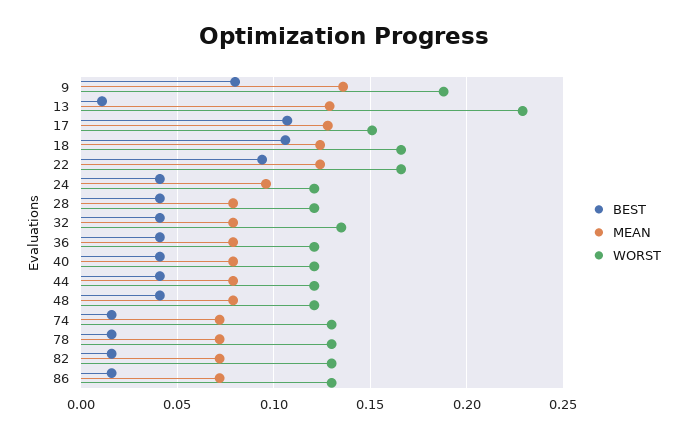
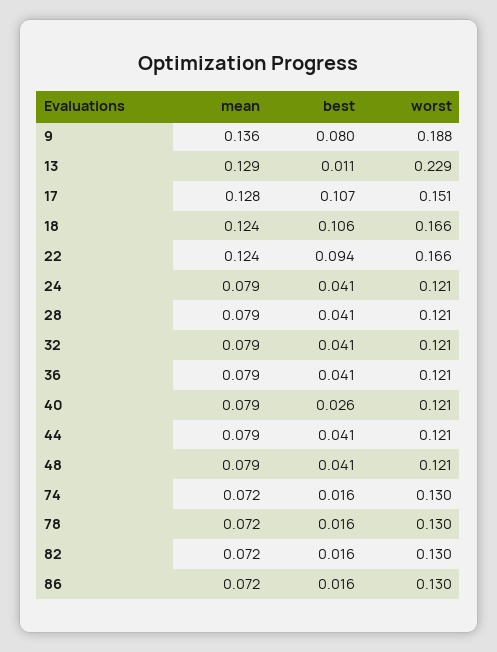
  {
    "BEST": {
      "9": 0.08,
      "13": 0.011,
      "17": 0.107,
      "18": 0.106,
      "22": 0.094,
      "24": 0.041,
      "28": 0.041,
      "32": 0.041,
      "36": 0.041,
-     "40": 0.04,
+     "40": 0.026,
      "44": 0.041,
      "48": 0.041,
      "74": 0.016,
      "78": 0.016,
      "82": 0.016,
      "86": 0.016
    },
    "MEAN": {
      "9": 0.136,
      "13": 0.129,
      "17": 0.128,
      "18": 0.124,
      "22": 0.124,
-     "24": 0.095,
+     "24": 0.079,
      "28": 0.079,
      "32": 0.079,
      "36": 0.079,
      "40": 0.079,
      "44": 0.079,
      "48": 0.079,
      "74": 0.072,
      "78": 0.072,
      "82": 0.072,
      "86": 0.072
    },
    "WORST": {
      "9": 0.188,
      "13": 0.229,
      "17": 0.151,
      "18": 0.166,
      "22": 0.166,
      "24": 0.121,
      "28": 0.121,
-     "32": 0.135,
+     "32": 0.121,
      "36": 0.121,
      "40": 0.121,
      "44": 0.121,
      "48": 0.121,
      "74": 0.13,
      "78": 0.13,
      "82": 0.13,
      "86": 0.13
    }
  }

